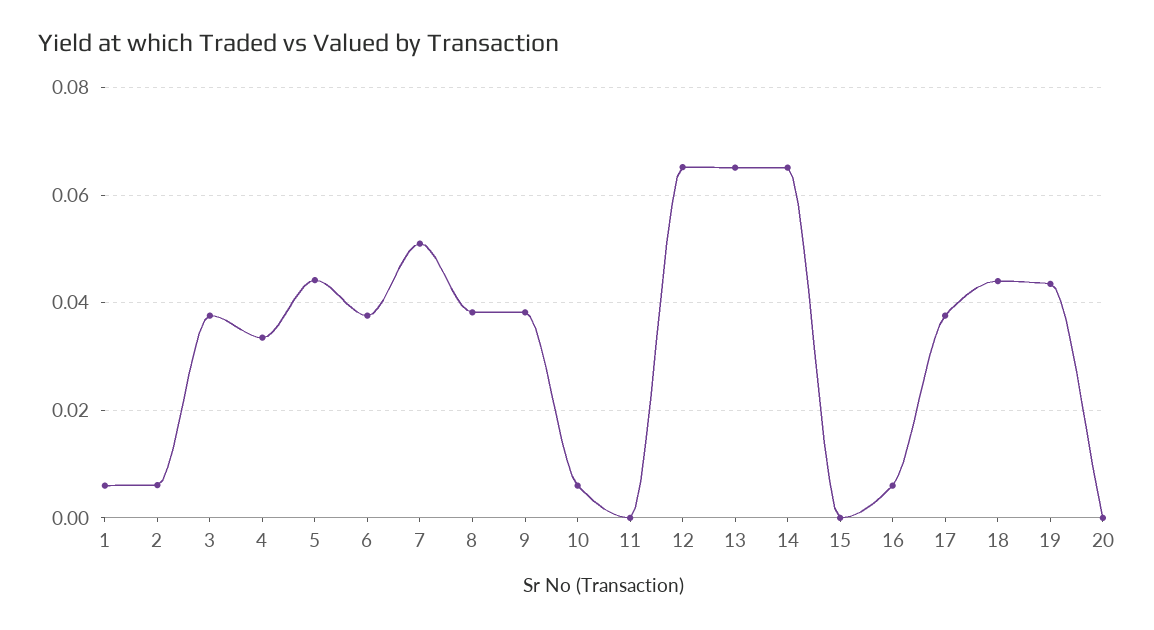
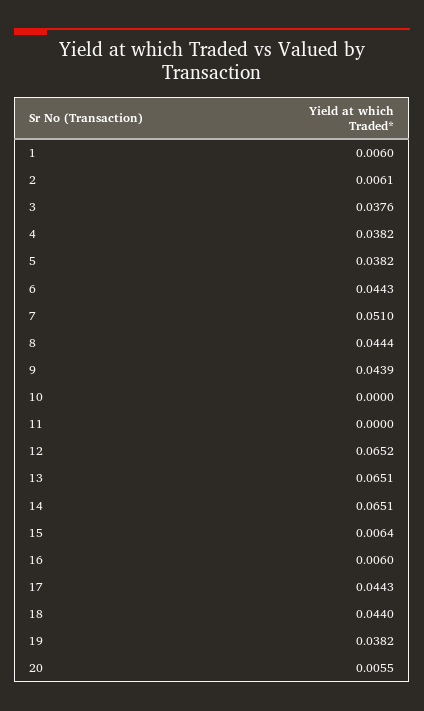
  {
    "1": 0.006,
    "2": 0.0061,
    "3": 0.0376,
-   "4": 0.034,
+   "4": 0.0382,
-   "5": 0.044,
+   "5": 0.0382,
-   "6": 0.038,
+   "6": 0.0443,
    "7": 0.051,
-   "8": 0.038,
+   "8": 0.0444,
-   "9": 0.038,
+   "9": 0.0439,
-   "10": 0.006,
+   "10": 0,
    "11": 0,
    "12": 0.0652,
    "13": 0.0651,
    "14": 0.0651,
-   "15": 0,
+   "15": 0.0064,
    "16": 0.006,
-   "17": 0.038,
+   "17": 0.0443,
    "18": 0.044,
-   "19": 0.044,
+   "19": 0.0382,
-   "20": 0
+   "20": 0.0055
  }

